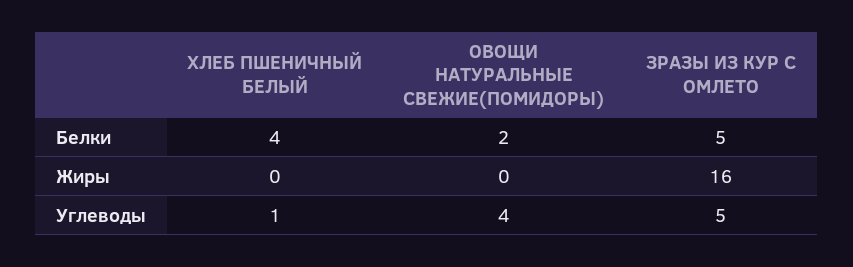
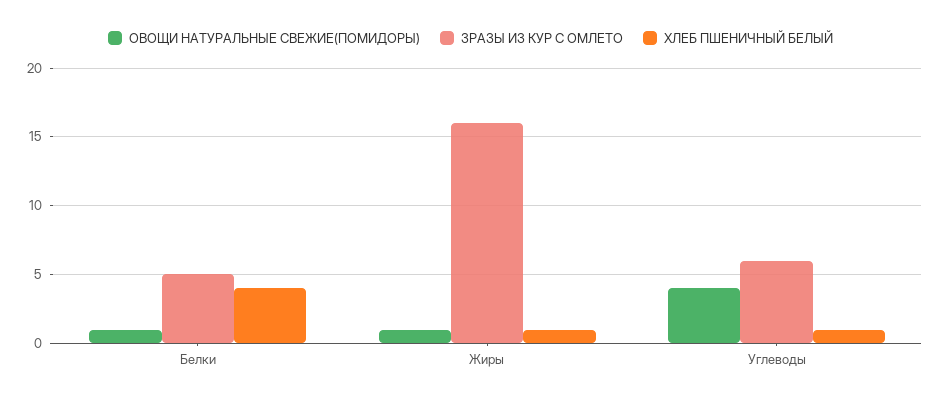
  {
    "ХЛЕБ ПШЕНИЧНЫЙ БЕЛЫЙ": {
      "Белки": 4,
-     "Жиры": 0,
+     "Жиры": 1,
      "Углеводы": 1
    },
    "ОВОЩИ НАТУРАЛЬНЫЕ СВЕЖИЕ(ПОМИДОРЫ)": {
-     "Белки": 2,
+     "Белки": 1,
-     "Жиры": 0,
+     "Жиры": 1,
      "Углеводы": 4
    },
    "ЗРАЗЫ ИЗ КУР С ОМЛЕТО": {
      "Белки": 5,
      "Жиры": 16,
-     "Углеводы": 5
+     "Углеводы": 6
    }
  }

